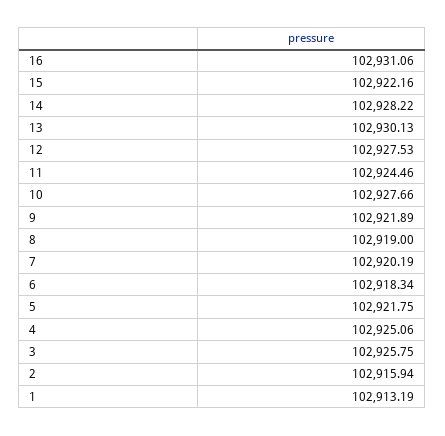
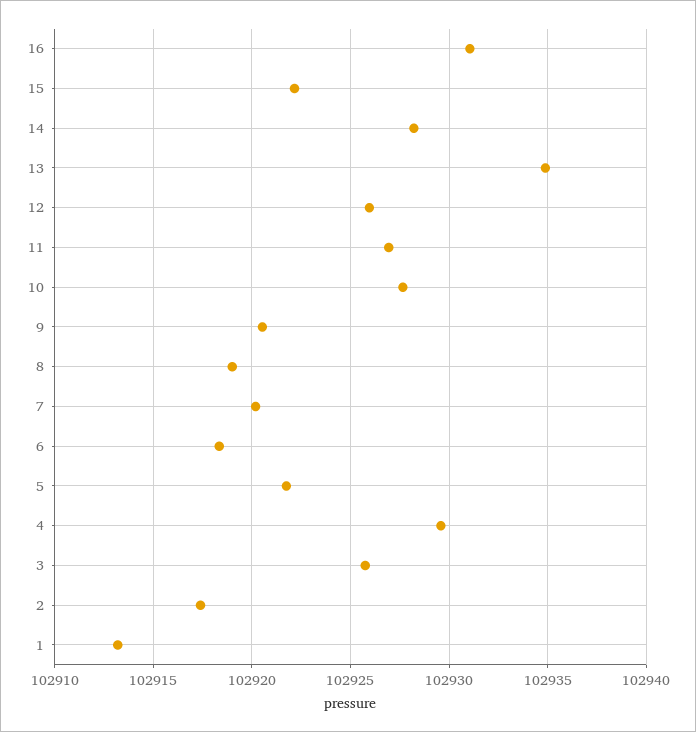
  {
    "16": 102931.06,
    "15": 102922.16,
    "14": 102928.22,
-   "13": 102930.13,
+   "13": 102935,
-   "12": 102927.53,
+   "12": 102926,
-   "11": 102924.46,
+   "11": 102927,
    "10": 102927.66,
-   "9": 102921.89,
+   "9": 102920.5,
    "8": 102919,
    "7": 102920.19,
    "6": 102918.34,
    "5": 102921.75,
-   "4": 102925.06,
+   "4": 102929.5,
    "3": 102925.75,
-   "2": 102915.94,
+   "2": 102917.5,
    "1": 102913.19
  }

